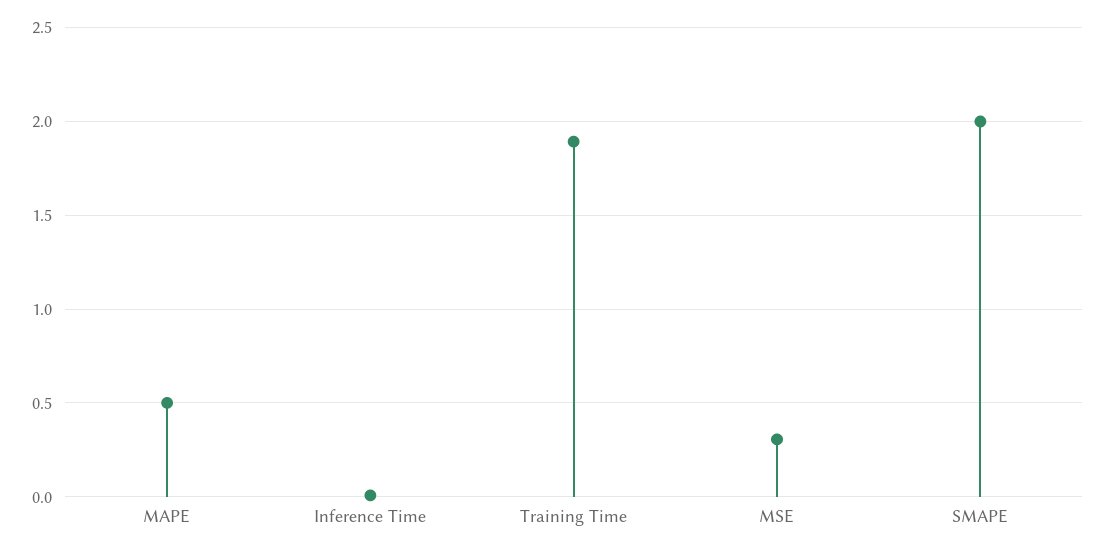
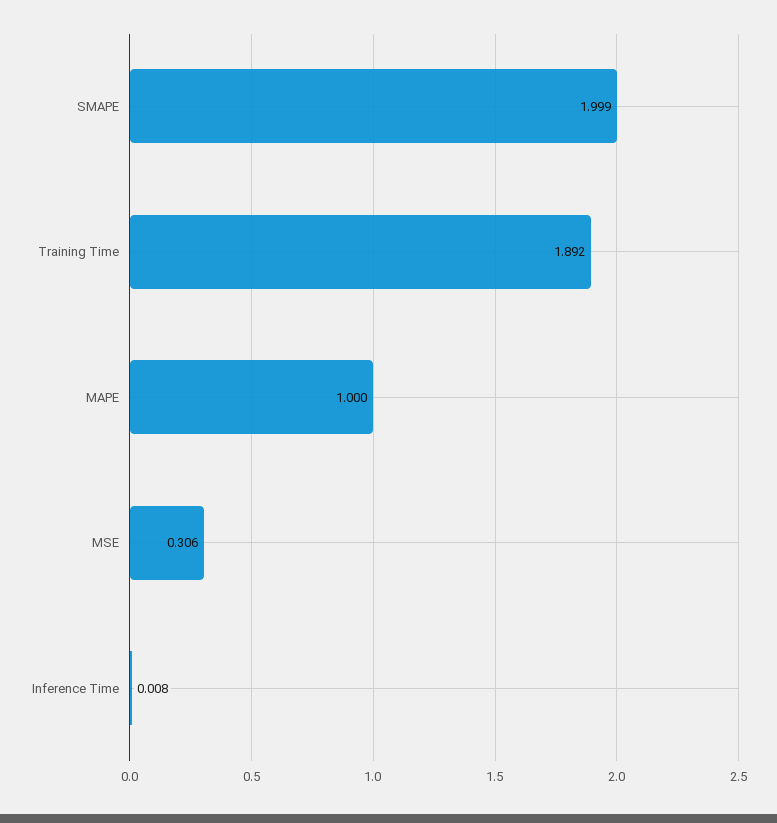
  {
-   "MAPE": 0.5,
+   "MAPE": 1,
    "Inference Time": 0.008,
    "Training Time": 1.892,
    "MSE": 0.306,
    "SMAPE": 1.999
  }

